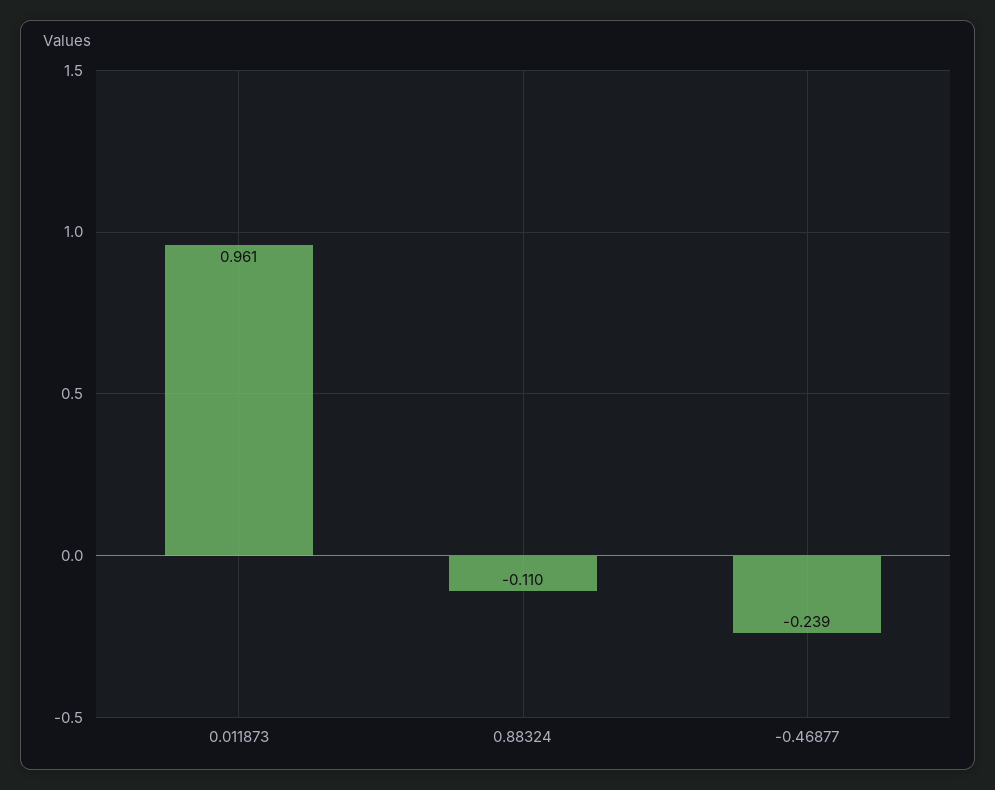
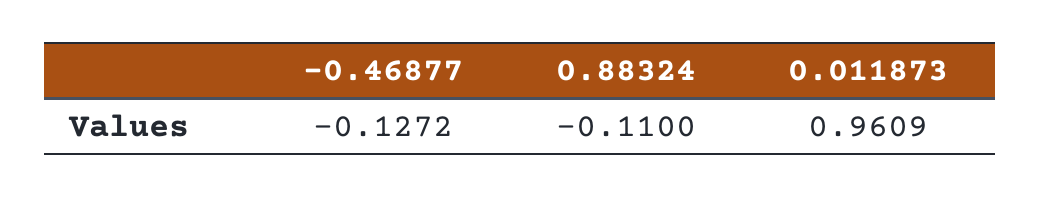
  {
    "0.011873": 0.9609,
    "0.88324": -0.11,
-   "-0.46877": -0.239
+   "-0.46877": -0.1272
  }

